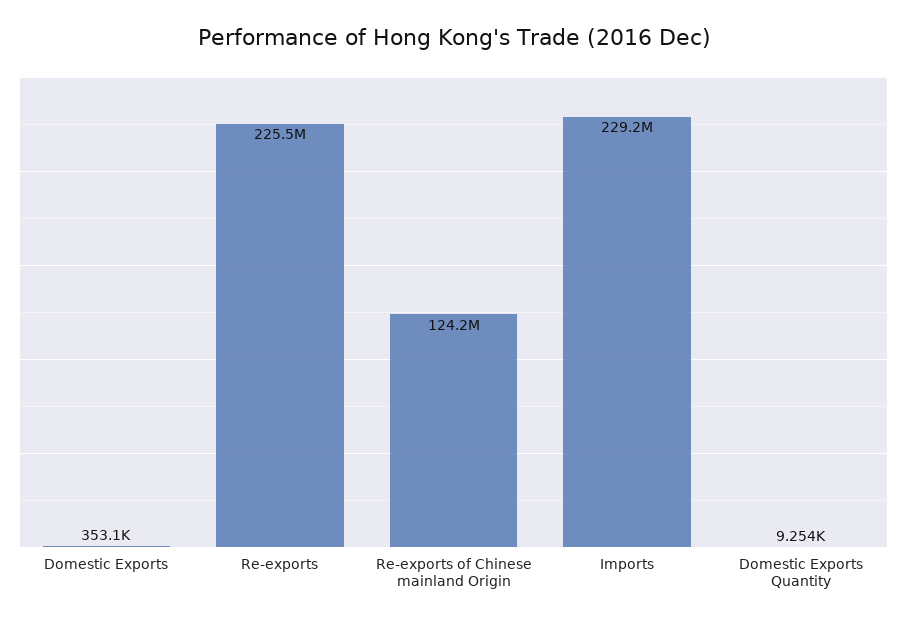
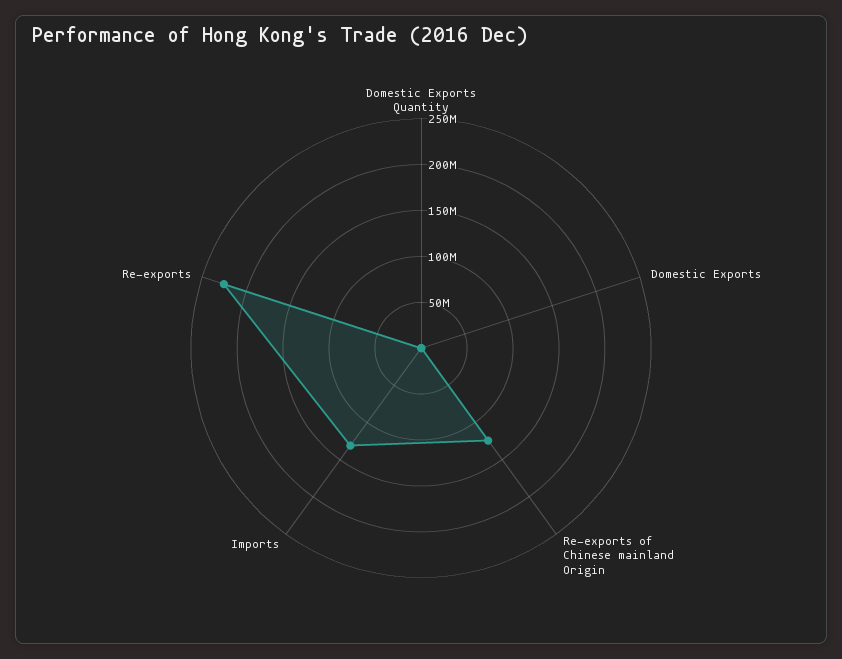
  {
    "Domestic Exports": 353100,
    "Re-exports": 225500000,
    "Re-exports of Chinese mainland Origin": 124200000,
-   "Imports": 229200000,
+   "Imports": 130000000,
    "Domestic Exports Quantity": 9254
  }

